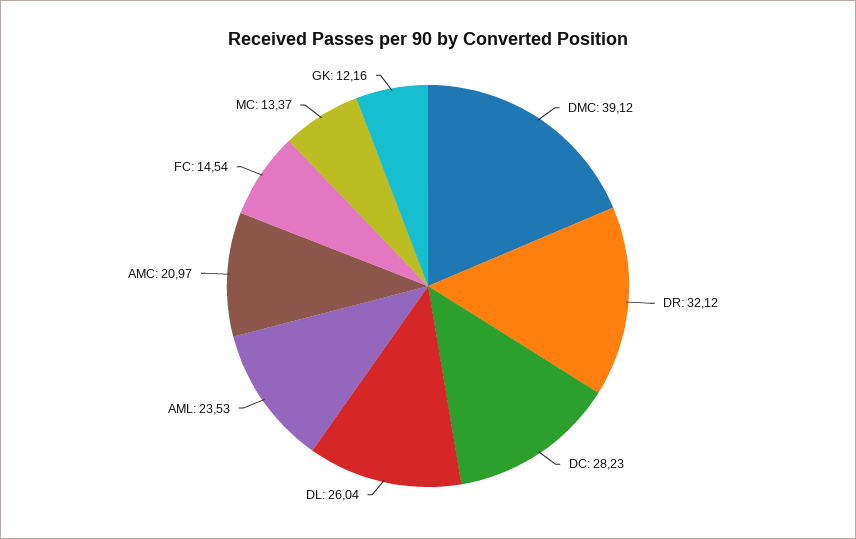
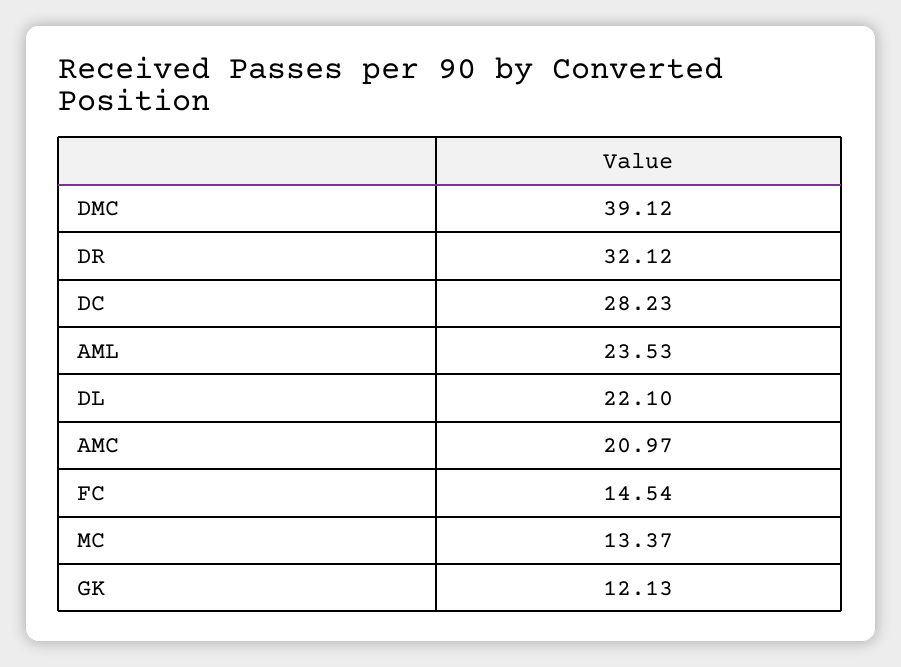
  {
    "DMC": 39.12,
    "DR": 32.12,
    "DC": 28.23,
-   "DL": 26.04,
+   "DL": 22.1,
    "AML": 23.53,
    "AMC": 20.97,
    "FC": 14.54,
    "MC": 13.37,
-   "GK": 12.16
+   "GK": 12.13
  }

